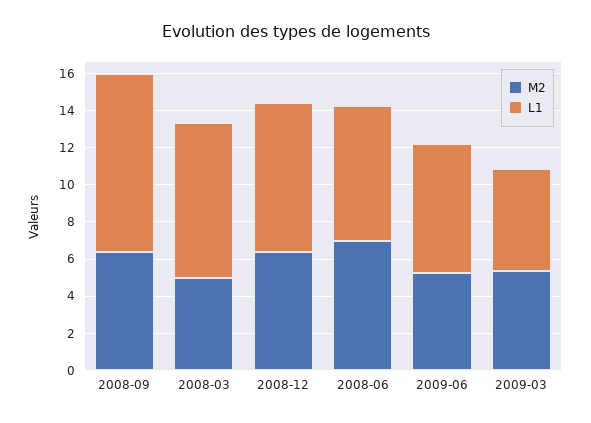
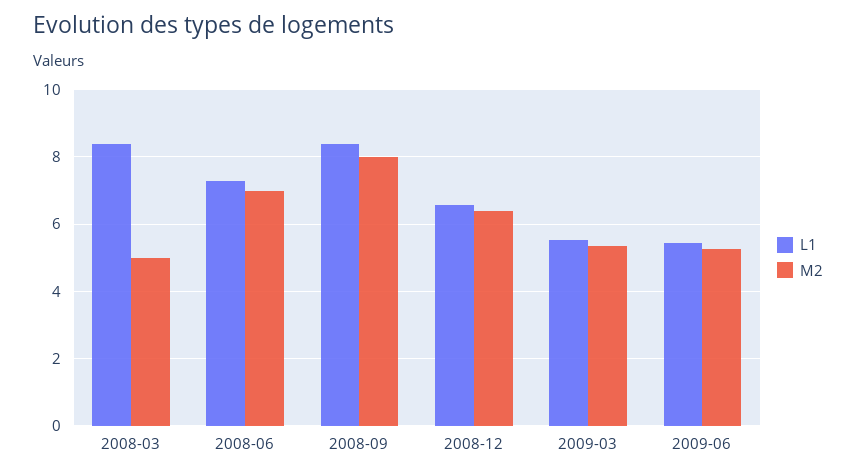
  {
    "M2": {
-     "2008-09": 6.5,
+     "2008-09": 8,
      "2008-03": 5,
      "2008-12": 6.4,
      "2008-06": 7,
      "2009-06": 5.2,
      "2009-03": 5.4
    },
    "L1": {
-     "2008-09": 9.5,
+     "2008-09": 8.4,
      "2008-03": 8.4,
-     "2008-12": 8,
+     "2008-12": 6.6,
      "2008-06": 7.2,
-     "2009-06": 7,
+     "2009-06": 5.4,
      "2009-03": 5.6
    }
  }

